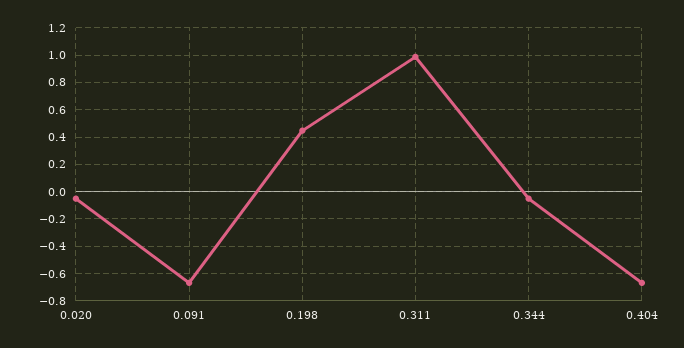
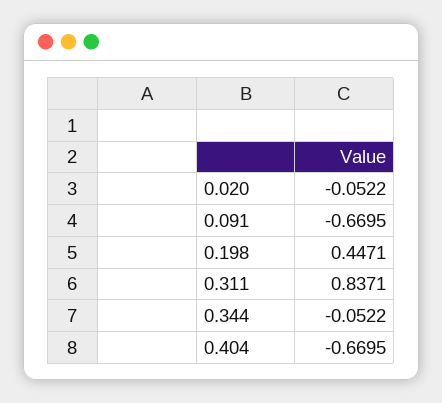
  {
    "0.020": -0.0522,
    "0.091": -0.6695,
    "0.198": 0.4471,
-   "0.311": 1,
+   "0.311": 0.8371,
    "0.344": -0.0522,
    "0.404": -0.6695
  }

